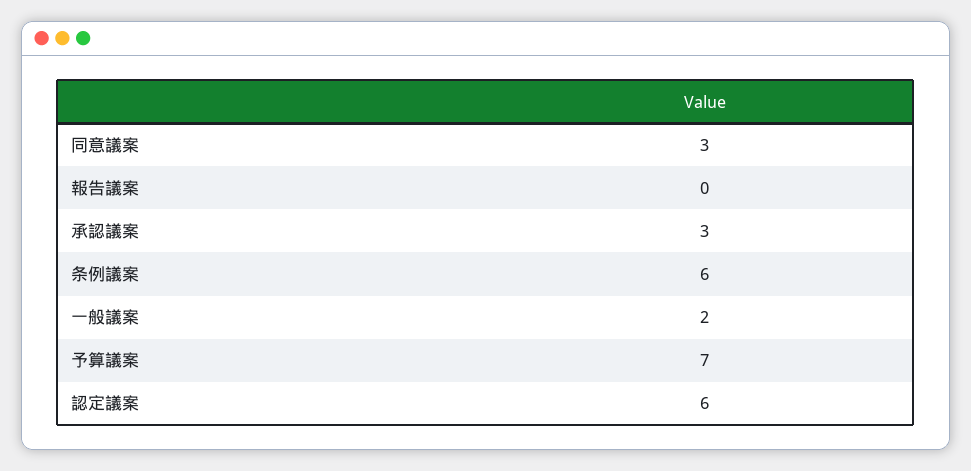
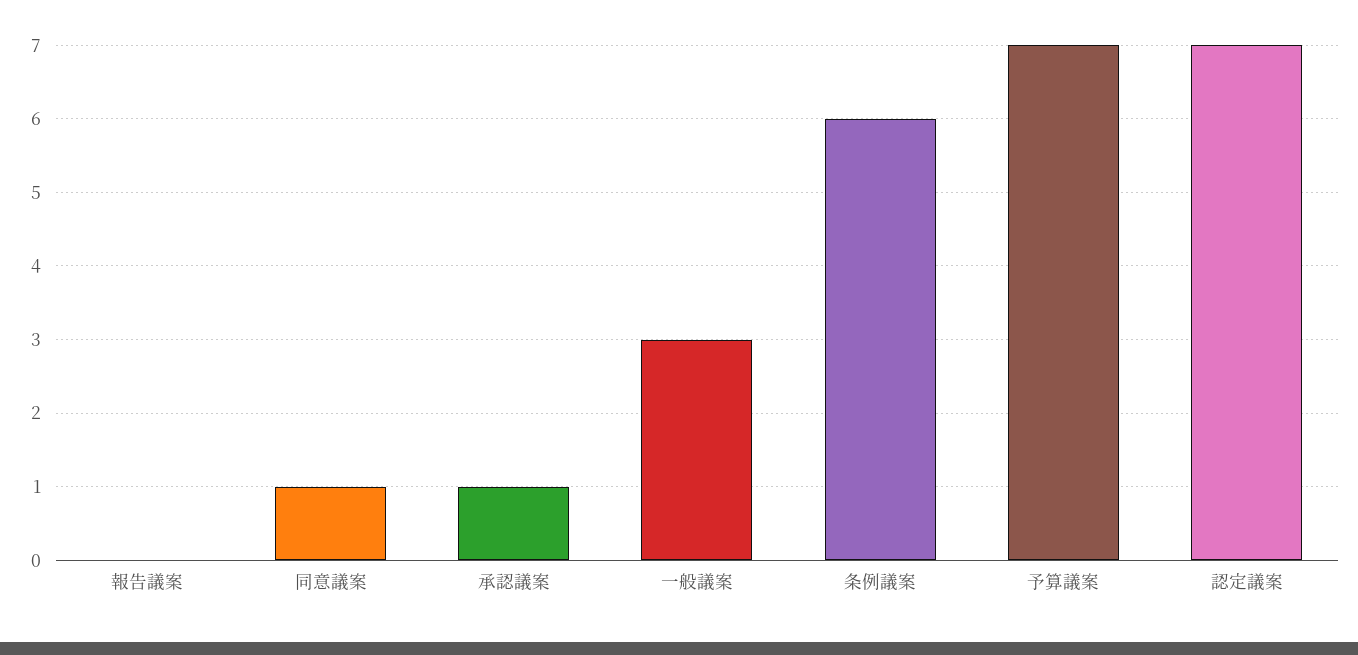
  {
-   "同意議案": 3,
+   "同意議案": 1,
    "報告議案": 0,
-   "承認議案": 3,
+   "承認議案": 1,
    "条例議案": 6,
-   "一般議案": 2,
+   "一般議案": 3,
    "予算議案": 7,
-   "認定議案": 6
+   "認定議案": 7
  }

